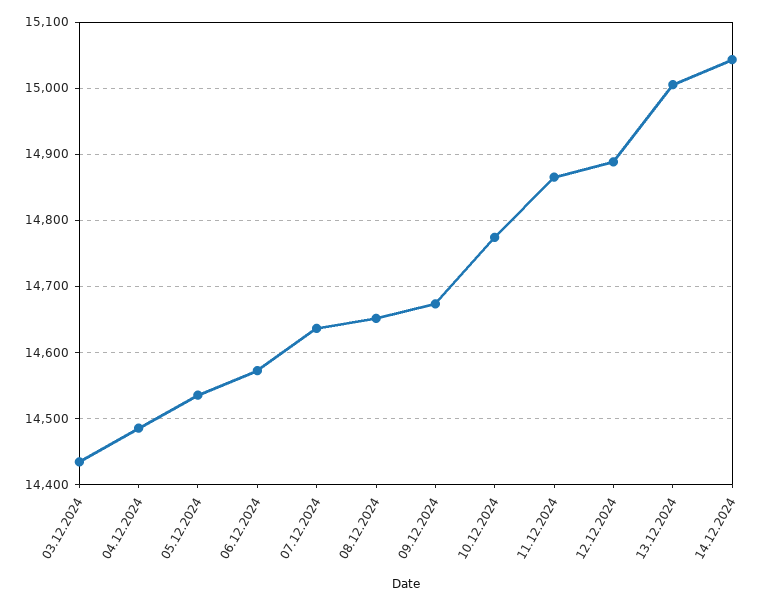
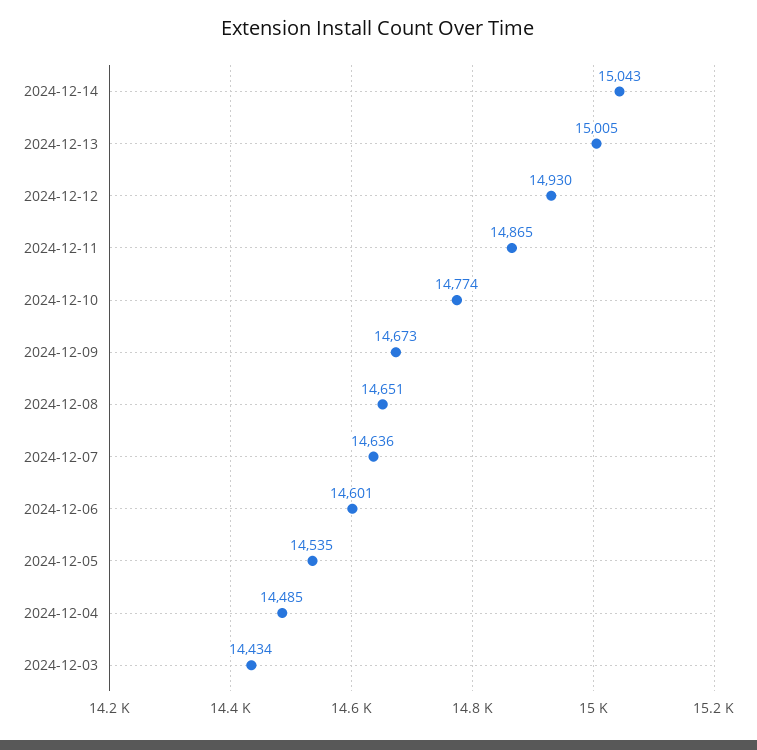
  {
    "03.12.2024": 14434,
    "04.12.2024": 14485,
    "05.12.2024": 14535,
-   "06.12.2024": 14570,
+   "06.12.2024": 14601,
    "07.12.2024": 14636,
    "08.12.2024": 14651,
    "09.12.2024": 14673,
    "10.12.2024": 14774,
    "11.12.2024": 14865,
-   "12.12.2024": 14890,
+   "12.12.2024": 14930,
    "13.12.2024": 15005,
    "14.12.2024": 15043
  }

